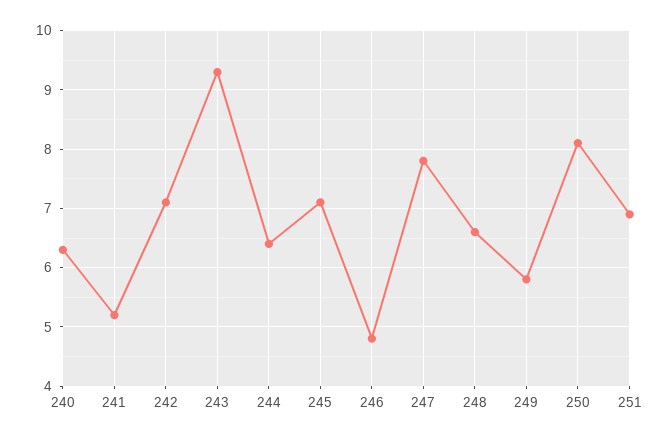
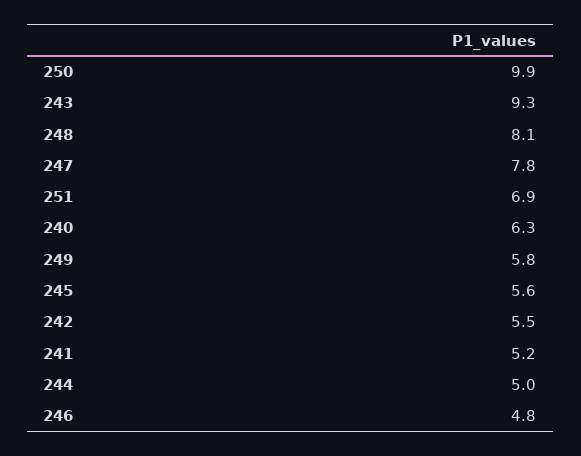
  {
    "240": 6.3,
    "241": 5.2,
-   "242": 7,
+   "242": 5.5,
    "243": 9.3,
-   "244": 6.5,
+   "244": 5,
-   "245": 7,
+   "245": 5.6,
    "246": 4.8,
    "247": 7.8,
-   "248": 6.5,
+   "248": 8.1,
    "249": 5.8,
-   "250": 8,
+   "250": 9.9,
    "251": 6.9
  }

